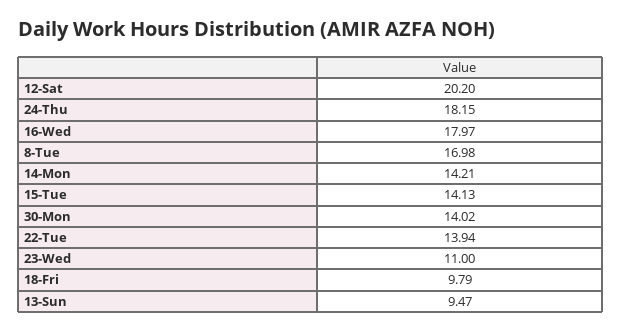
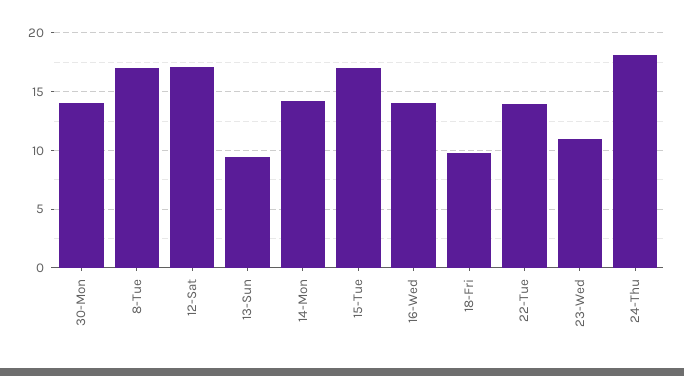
  {
-   "12-Sat": 20.2,
+   "12-Sat": 17,
    "24-Thu": 18.15,
-   "16-Wed": 17.97,
+   "16-Wed": 14,
    "8-Tue": 16.98,
    "14-Mon": 14.21,
-   "15-Tue": 14.13,
+   "15-Tue": 17,
    "30-Mon": 14.02,
    "22-Tue": 13.94,
    "23-Wed": 11,
    "18-Fri": 9.79,
    "13-Sun": 9.47
  }

